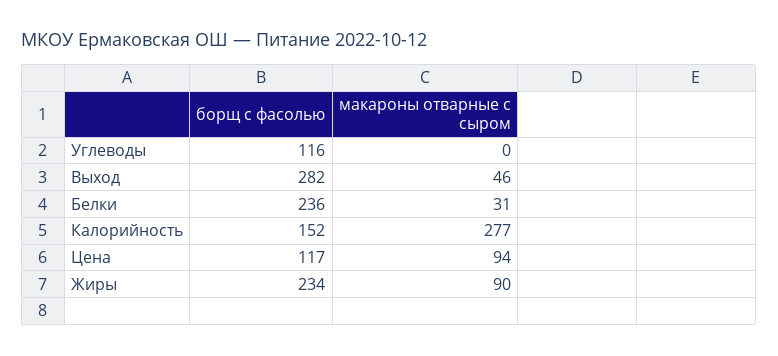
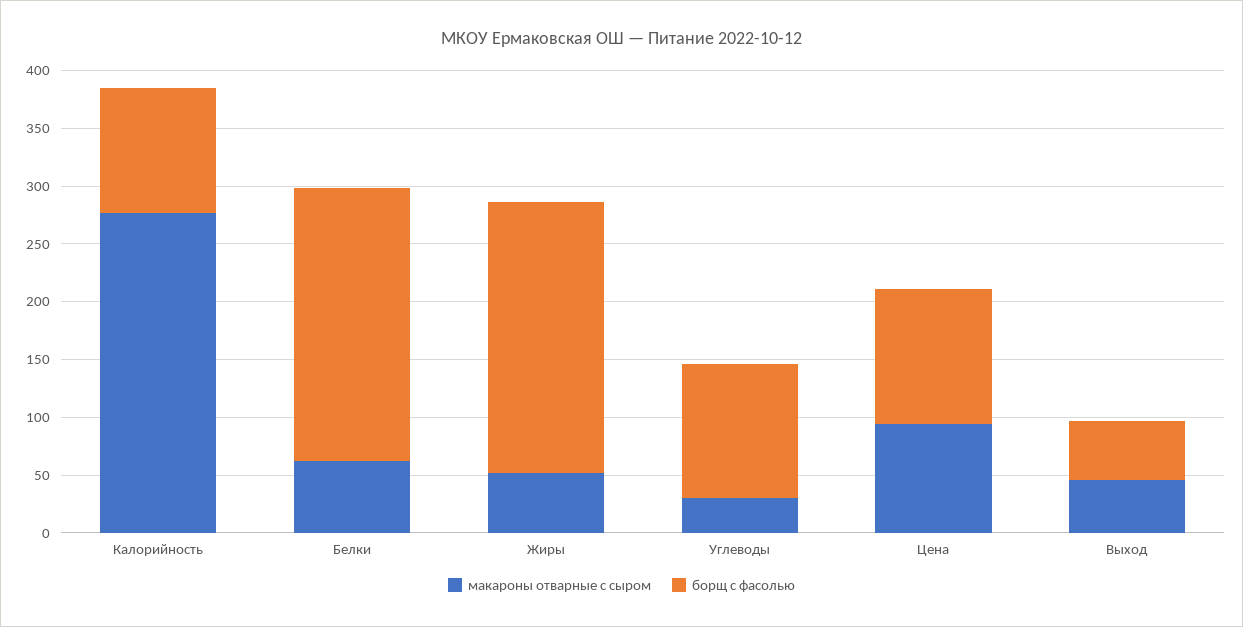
  {
    "борщ с фасолью": {
      "Углеводы": 116,
-     "Выход": 282,
+     "Выход": 50,
      "Белки": 236,
-     "Калорийность": 152,
+     "Калорийность": 110,
      "Цена": 117,
      "Жиры": 234
    },
    "макароны отварные с сыром": {
-     "Углеводы": 0,
+     "Углеводы": 30,
      "Выход": 46,
-     "Белки": 31,
+     "Белки": 60,
      "Калорийность": 277,
      "Цена": 94,
-     "Жиры": 90
+     "Жиры": 50
    }
  }

